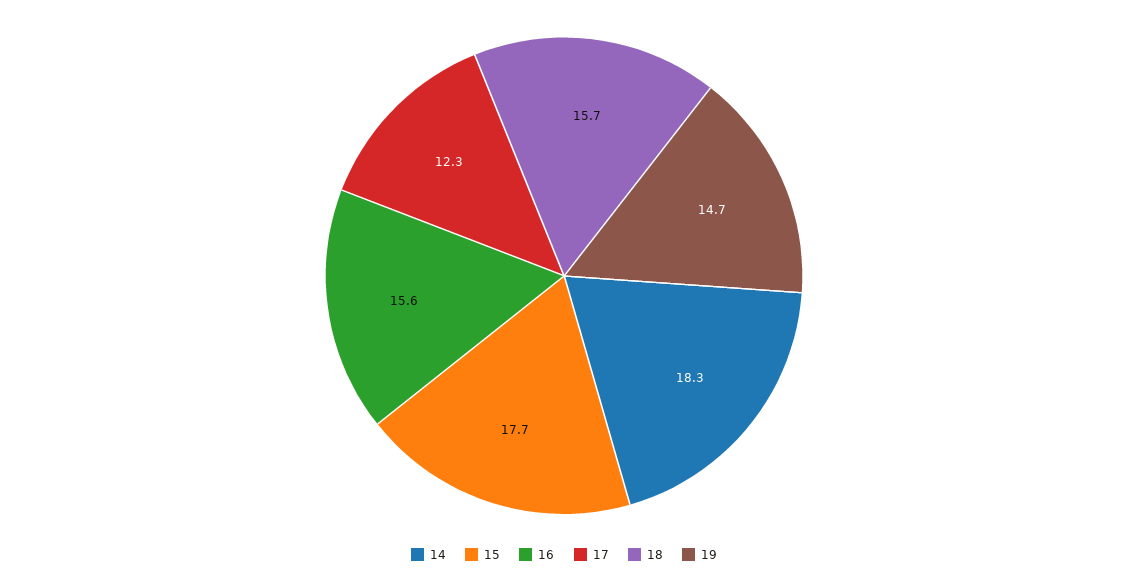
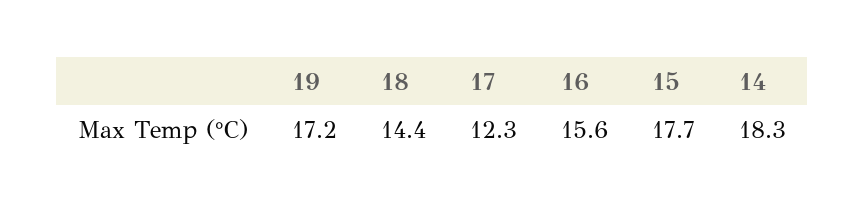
  {
    "14": 18.3,
    "15": 17.7,
    "16": 15.6,
    "17": 12.3,
-   "18": 15.7,
+   "18": 14.4,
-   "19": 14.7
+   "19": 17.2
  }

